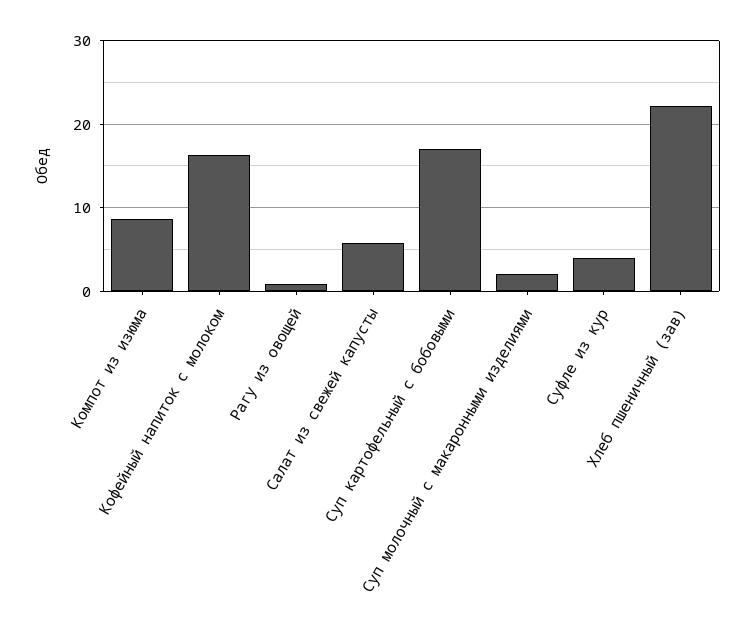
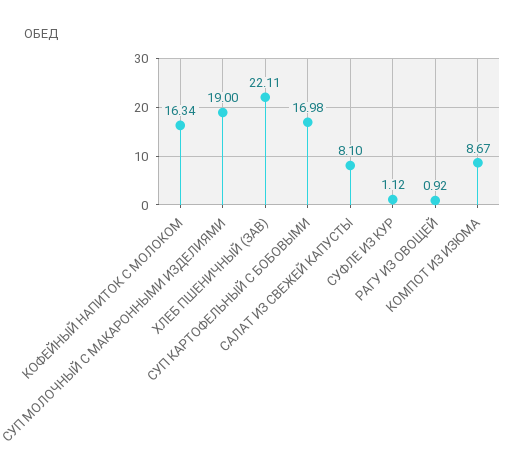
  {
    "Компот из изюма": 8.67,
    "Кофейный напиток с молоком": 16.34,
    "Рагу из овощей": 0.92,
-   "Салат из свежей капусты": 6,
+   "Салат из свежей капусты": 8.1,
    "Суп картофельный с бобовыми": 16.98,
-   "Суп молочный с макаронными изделиями": 2,
+   "Суп молочный с макаронными изделиями": 19,
-   "Суфле из кур": 4,
+   "Суфле из кур": 1.12,
    "Хлеб пшеничный (зав)": 22.11
  }

